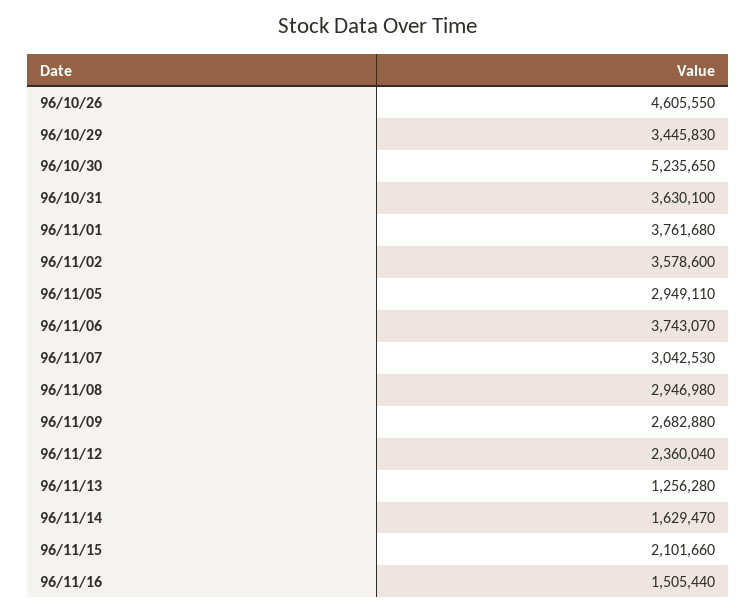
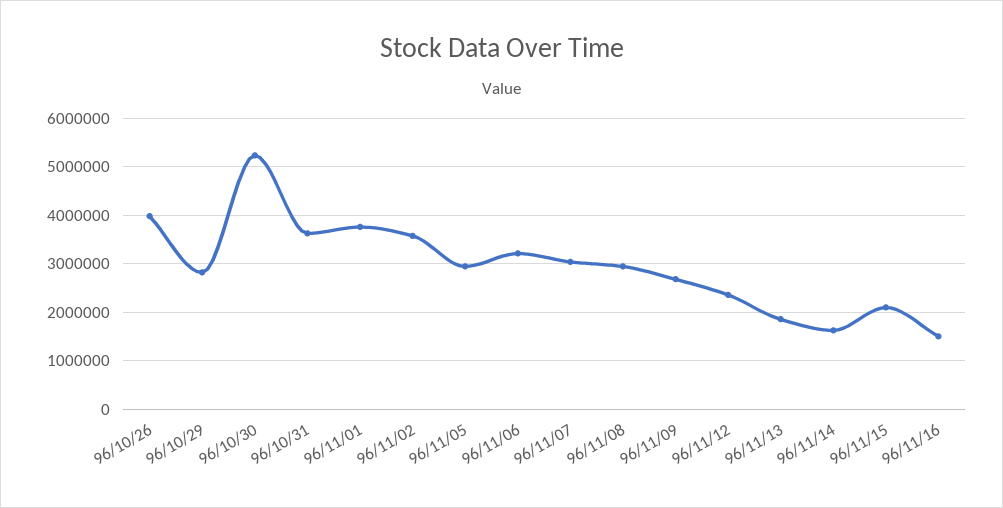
  {
-   "96/10/26": 4605550,
+   "96/10/26": 4000000,
-   "96/10/29": 3445830,
+   "96/10/29": 2800000,
    "96/10/30": 5235650,
    "96/10/31": 3630100,
    "96/11/01": 3761680,
    "96/11/02": 3578600,
    "96/11/05": 2949110,
-   "96/11/06": 3743070,
+   "96/11/06": 3200000,
    "96/11/07": 3042530,
    "96/11/08": 2946980,
    "96/11/09": 2682880,
    "96/11/12": 2360040,
-   "96/11/13": 1256280,
+   "96/11/13": 1800000,
    "96/11/14": 1629470,
    "96/11/15": 2101660,
    "96/11/16": 1505440
  }

